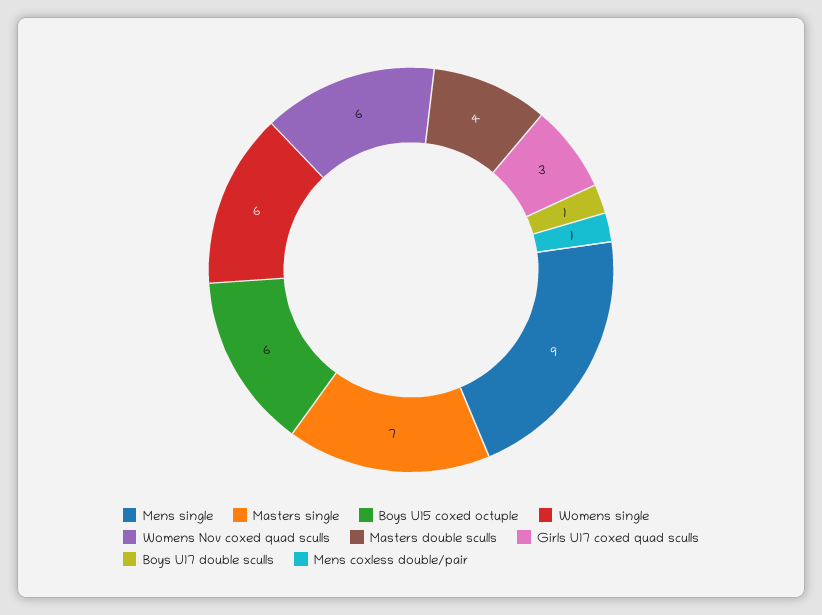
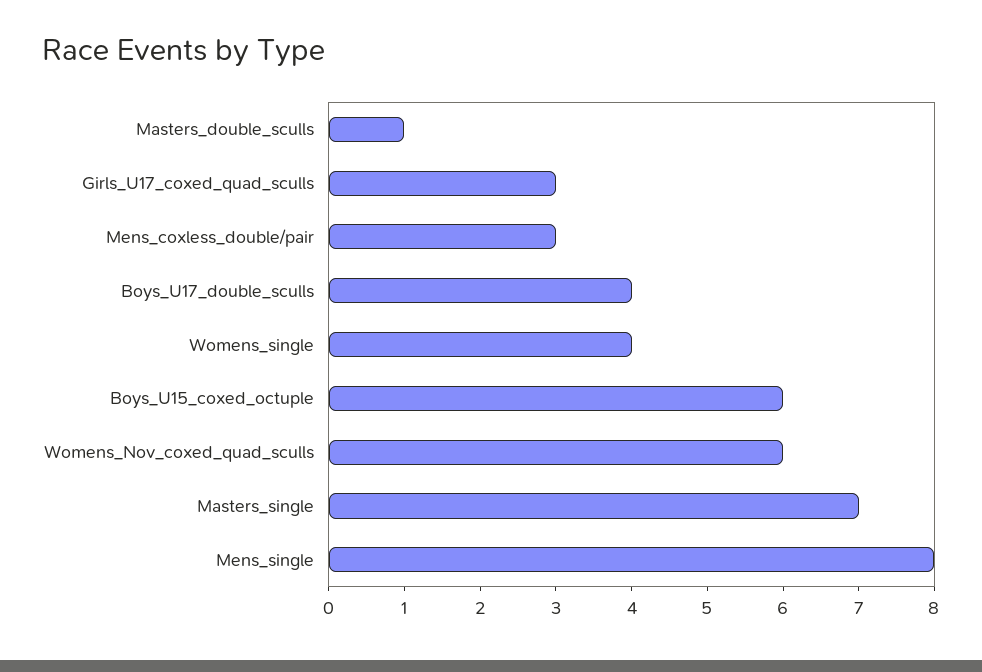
  {
-   "Mens single": 9,
+   "Mens single": 8,
    "Masters single": 7,
    "Boys U15 coxed octuple": 6,
-   "Womens single": 6,
+   "Womens single": 4,
    "Womens Nov coxed quad sculls": 6,
-   "Masters double sculls": 4,
+   "Masters double sculls": 1,
    "Girls U17 coxed quad sculls": 3,
-   "Boys U17 double sculls": 1,
+   "Boys U17 double sculls": 4,
-   "Mens coxless double/pair": 1
+   "Mens coxless double/pair": 3
  }

